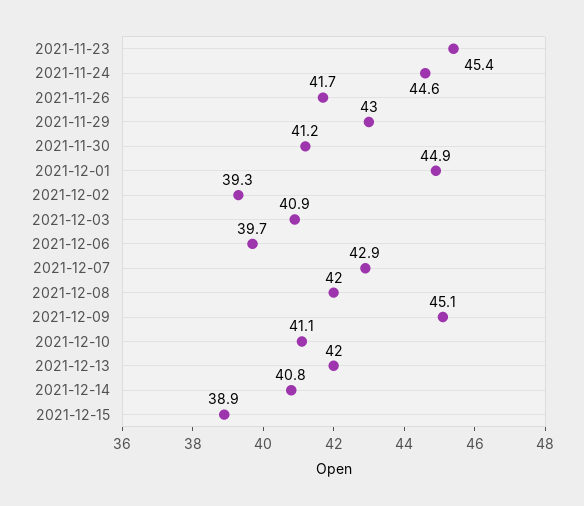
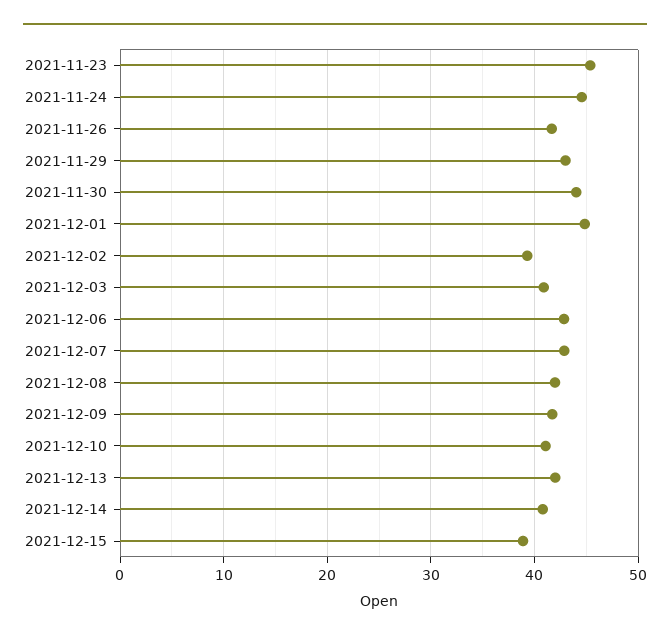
  {
    "2021-11-23": 45.4,
    "2021-11-24": 44.6,
    "2021-11-26": 41.7,
    "2021-11-29": 43,
-   "2021-11-30": 41.2,
+   "2021-11-30": 44,
    "2021-12-01": 44.9,
    "2021-12-02": 39.3,
    "2021-12-03": 40.9,
-   "2021-12-06": 39.7,
+   "2021-12-06": 43,
    "2021-12-07": 42.9,
    "2021-12-08": 42,
-   "2021-12-09": 45.1,
+   "2021-12-09": 42,
    "2021-12-10": 41.1,
    "2021-12-13": 42,
    "2021-12-14": 40.8,
    "2021-12-15": 38.9
  }

